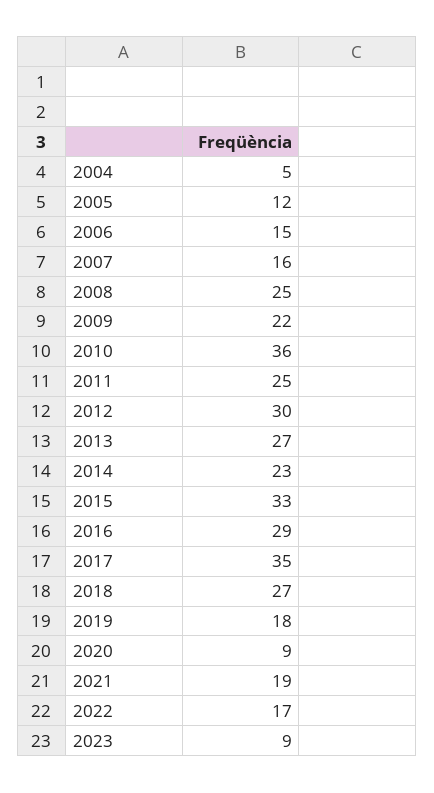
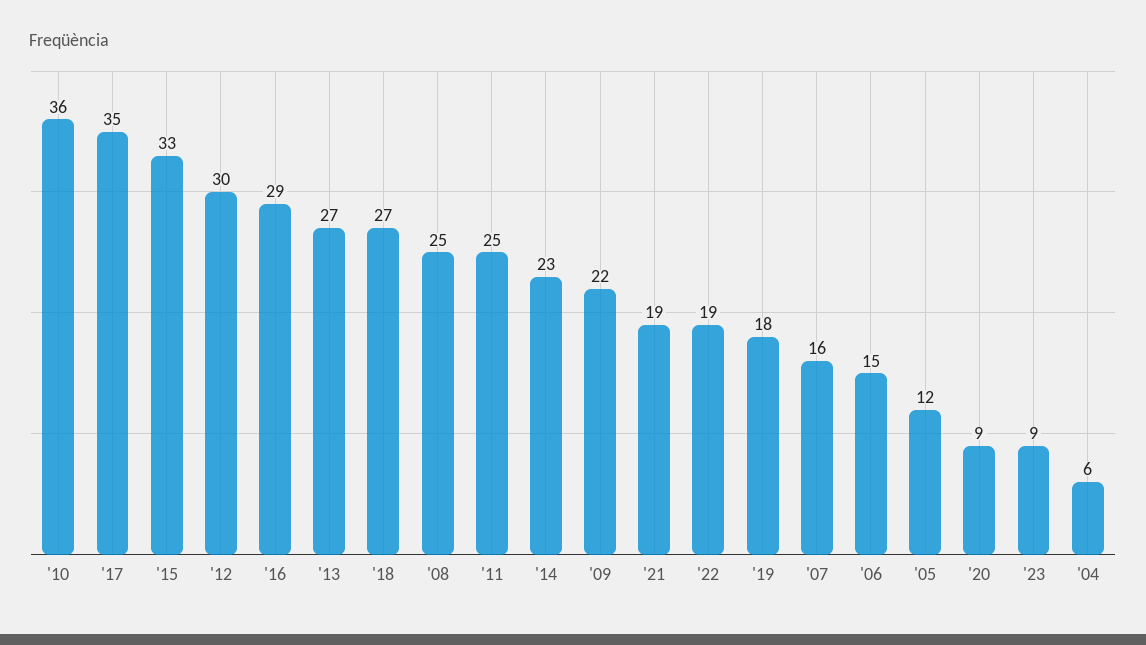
  {
-   "2004": 5,
+   "2004": 6,
    "2005": 12,
    "2006": 15,
    "2007": 16,
    "2008": 25,
    "2009": 22,
    "2010": 36,
    "2011": 25,
    "2012": 30,
    "2013": 27,
    "2014": 23,
    "2015": 33,
    "2016": 29,
    "2017": 35,
    "2018": 27,
    "2019": 18,
    "2020": 9,
    "2021": 19,
-   "2022": 17,
+   "2022": 19,
    "2023": 9
  }

